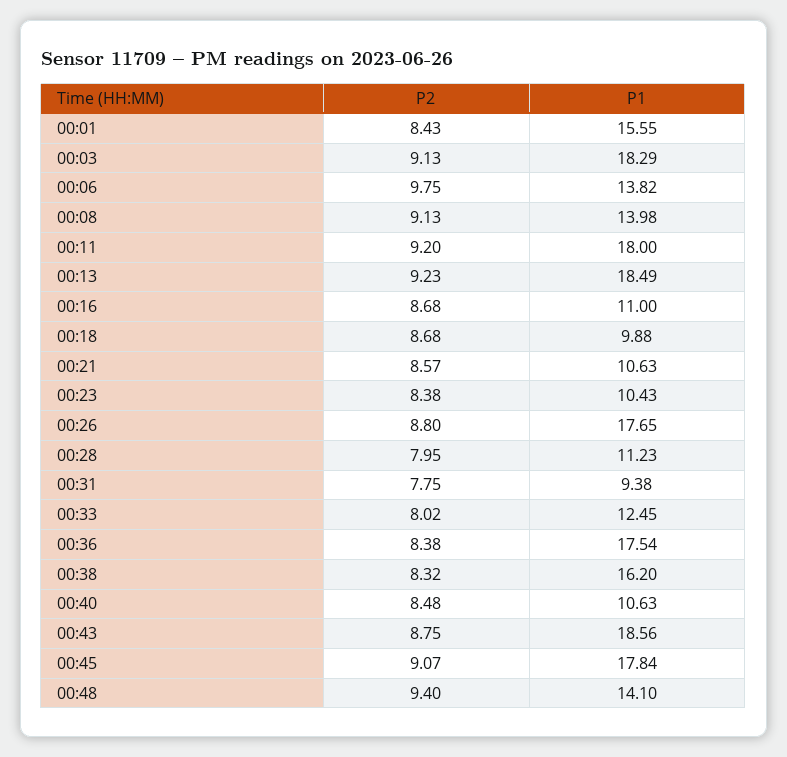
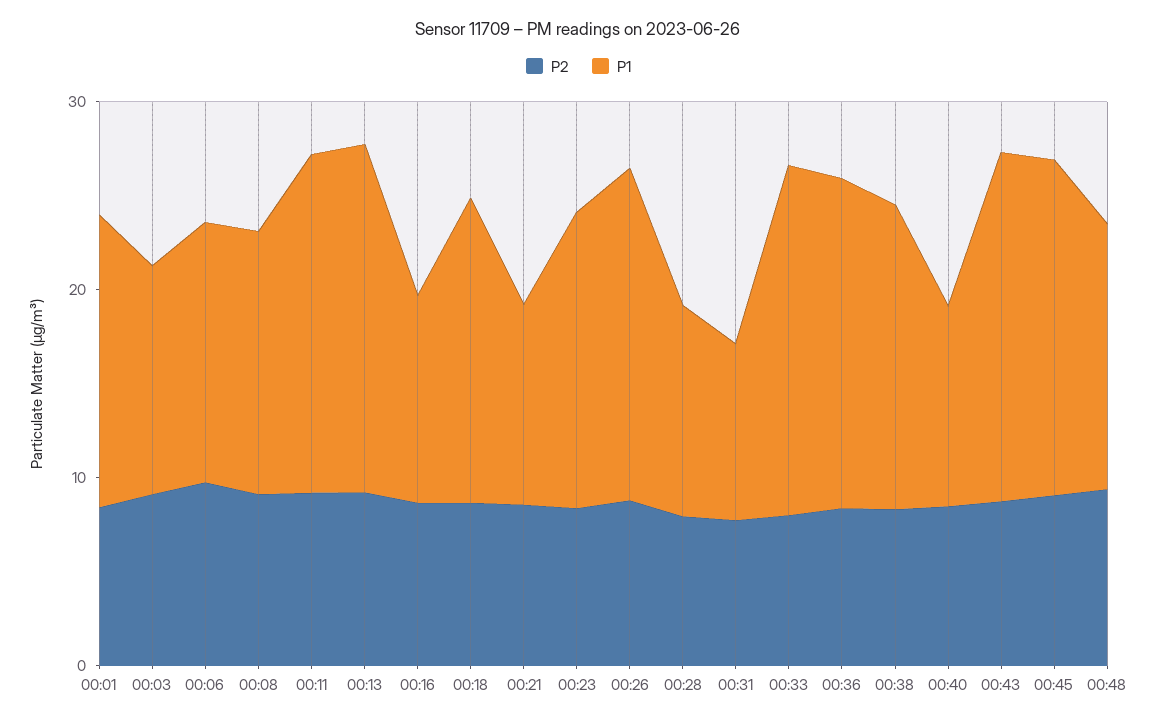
  {
    "P2": {
      "00:01": 8.43,
      "00:03": 9.13,
      "00:06": 9.75,
      "00:08": 9.13,
      "00:11": 9.2,
      "00:13": 9.23,
      "00:16": 8.68,
      "00:18": 8.68,
      "00:21": 8.57,
      "00:23": 8.38,
      "00:26": 8.8,
      "00:28": 7.95,
      "00:31": 7.75,
      "00:33": 8.02,
      "00:36": 8.38,
      "00:38": 8.32,
      "00:40": 8.48,
      "00:43": 8.75,
      "00:45": 9.07,
      "00:48": 9.4
    },
    "P1": {
      "00:01": 15.55,
-     "00:03": 18.29,
+     "00:03": 12,
      "00:06": 13.82,
      "00:08": 13.98,
      "00:11": 18,
      "00:13": 18.49,
      "00:16": 11,
-     "00:18": 9.88,
+     "00:18": 16,
      "00:21": 10.63,
-     "00:23": 10.43,
+     "00:23": 16,
      "00:26": 17.65,
      "00:28": 11.23,
      "00:31": 9.38,
-     "00:33": 12.45,
+     "00:33": 18,
      "00:36": 17.54,
      "00:38": 16.2,
      "00:40": 10.63,
      "00:43": 18.56,
      "00:45": 17.84,
      "00:48": 14.1
    }
  }

